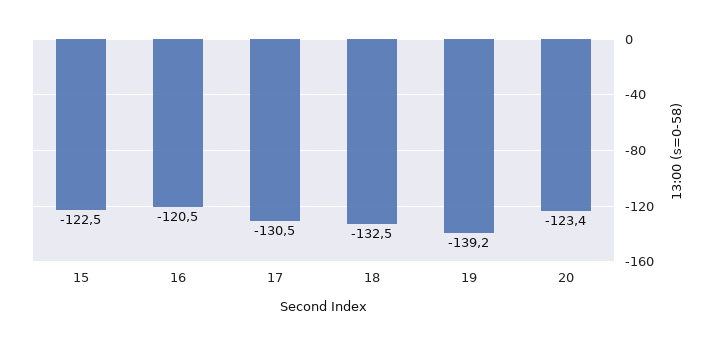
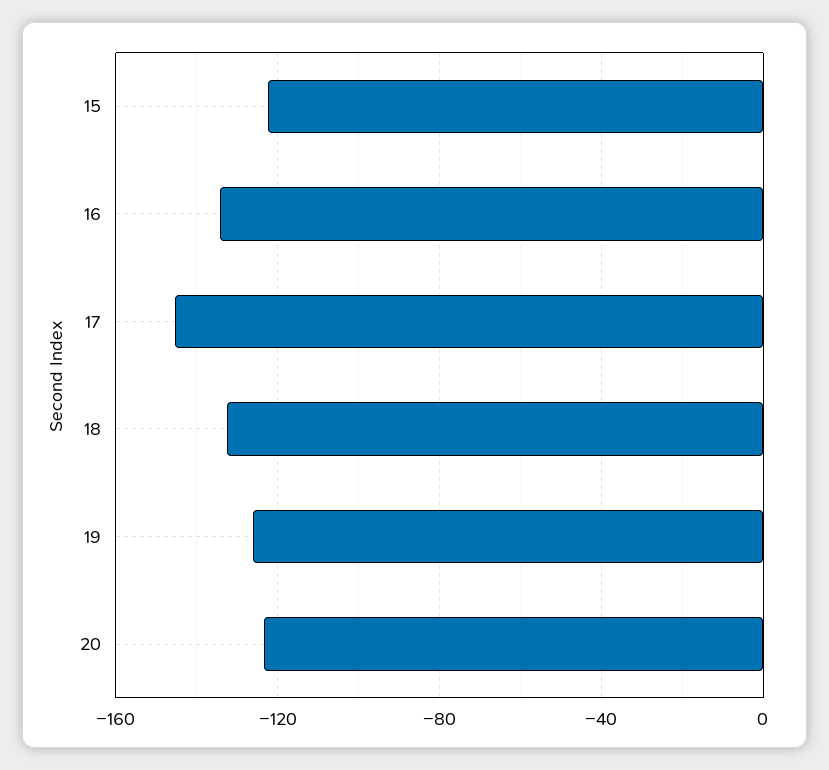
  {
    "15": -122.5,
-   "16": -120.5,
+   "16": -135,
-   "17": -130.5,
+   "17": -145,
    "18": -132.5,
-   "19": -139.2,
+   "19": -125,
    "20": -123.4
  }

